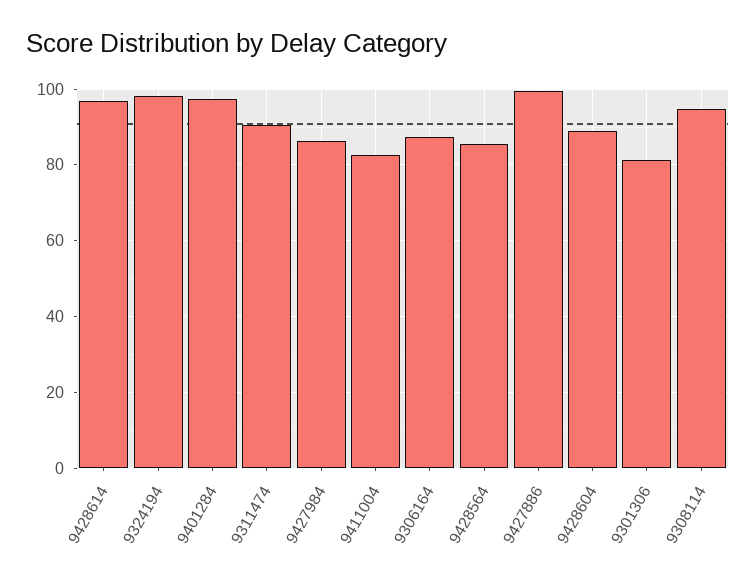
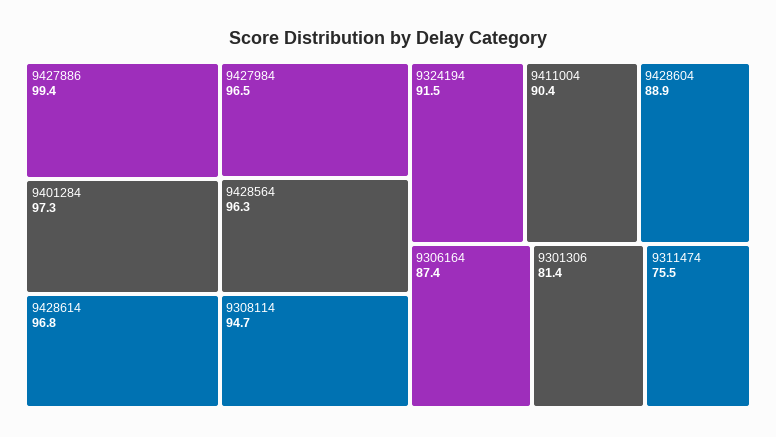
  {
    "9428614": 96.8,
-   "9324194": 98,
+   "9324194": 91.5,
    "9401284": 97.3,
-   "9311474": 90,
+   "9311474": 75.5,
-   "9427984": 86,
+   "9427984": 96.5,
-   "9411004": 82,
+   "9411004": 90.4,
    "9306164": 87.4,
-   "9428564": 86,
+   "9428564": 96.3,
    "9427886": 99.4,
    "9428604": 88.9,
    "9301306": 81.4,
    "9308114": 94.7
  }

